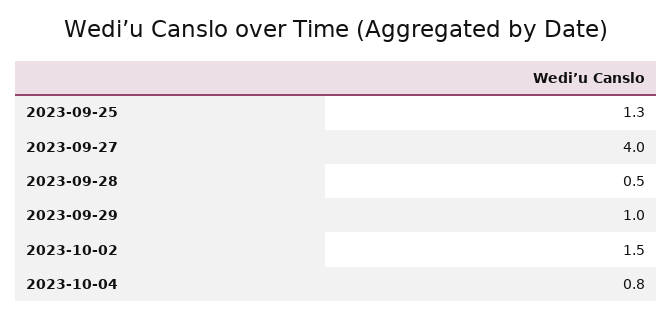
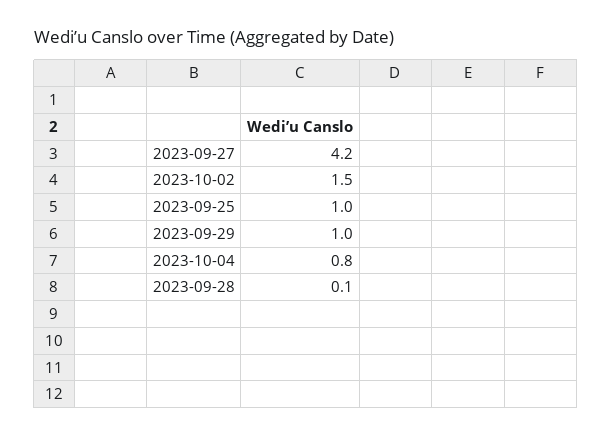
  {
-   "2023-09-25": 1.3,
+   "2023-09-25": 1,
-   "2023-09-27": 4,
+   "2023-09-27": 4.2,
-   "2023-09-28": 0.5,
+   "2023-09-28": 0.1,
    "2023-09-29": 1,
    "2023-10-02": 1.5,
    "2023-10-04": 0.8
  }

